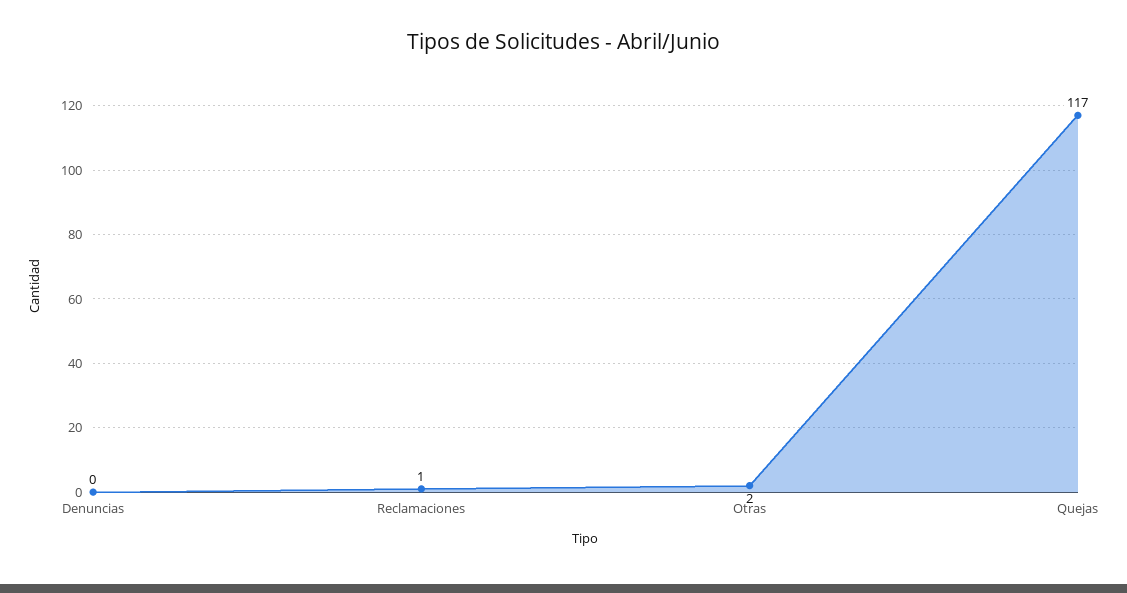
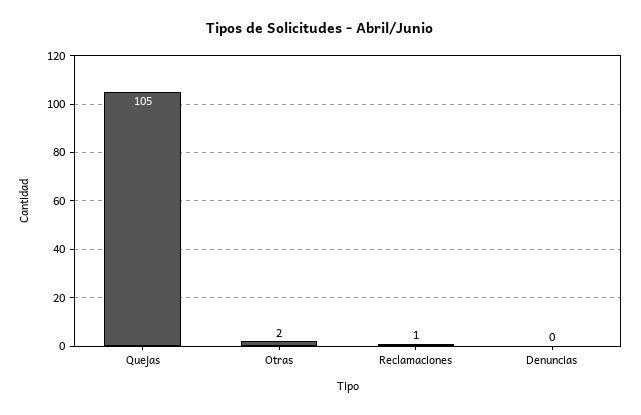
  {
    "Denuncias": 0,
    "Reclamaciones": 1,
    "Otras": 2,
-   "Quejas": 117
+   "Quejas": 105
  }

